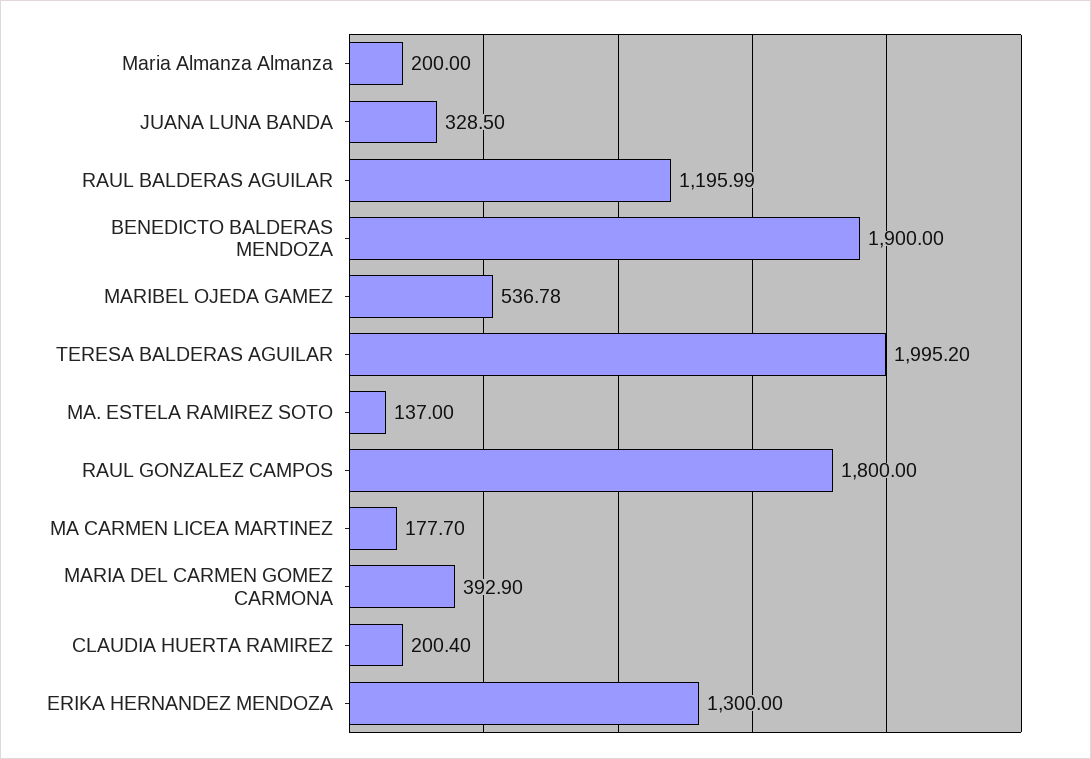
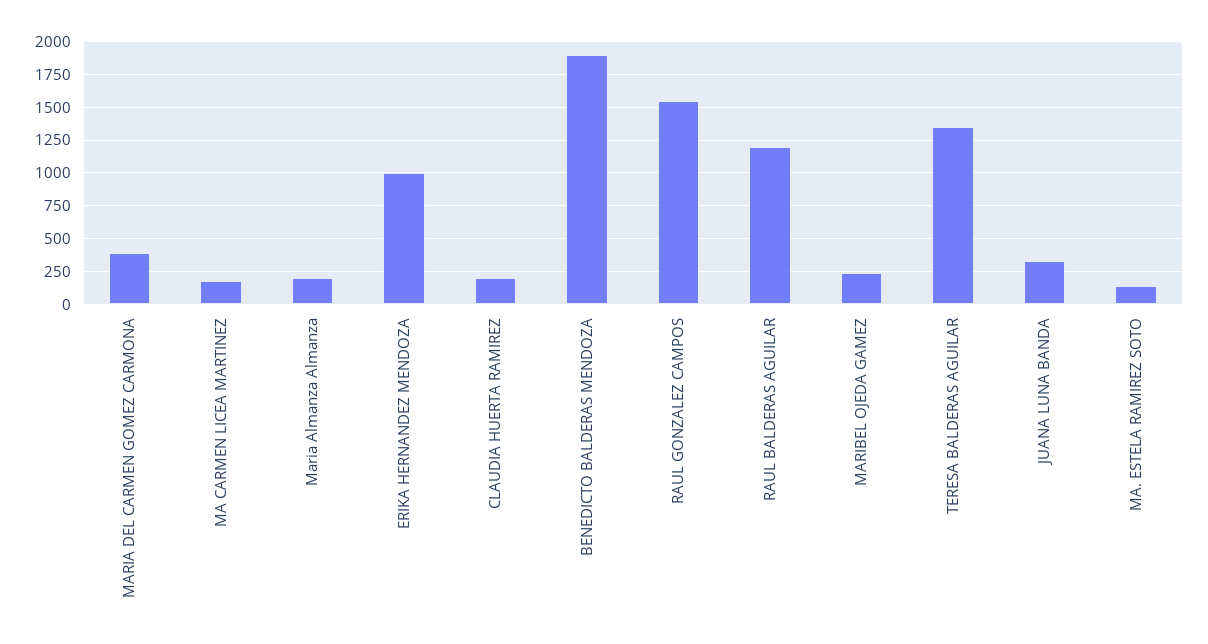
  {
    "Maria Almanza Almanza": 200,
    "JUANA LUNA BANDA": 328.5,
    "RAUL BALDERAS AGUILAR": 1195.99,
    "BENEDICTO BALDERAS MENDOZA": 1900,
-   "MARIBEL OJEDA GAMEZ": 536.78,
+   "MARIBEL OJEDA GAMEZ": 250,
-   "TERESA BALDERAS AGUILAR": 1995.2,
+   "TERESA BALDERAS AGUILAR": 1350,
    "MA. ESTELA RAMIREZ SOTO": 137,
-   "RAUL GONZALEZ CAMPOS": 1800,
+   "RAUL GONZALEZ CAMPOS": 1550,
    "MA CARMEN LICEA MARTINEZ": 177.7,
    "MARIA DEL CARMEN GOMEZ CARMONA": 392.9,
    "CLAUDIA HUERTA RAMIREZ": 200.4,
-   "ERIKA HERNANDEZ MENDOZA": 1300
+   "ERIKA HERNANDEZ MENDOZA": 1000
  }

